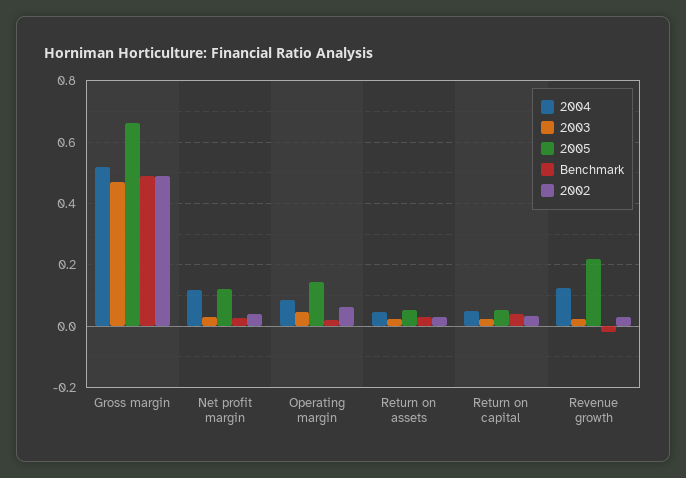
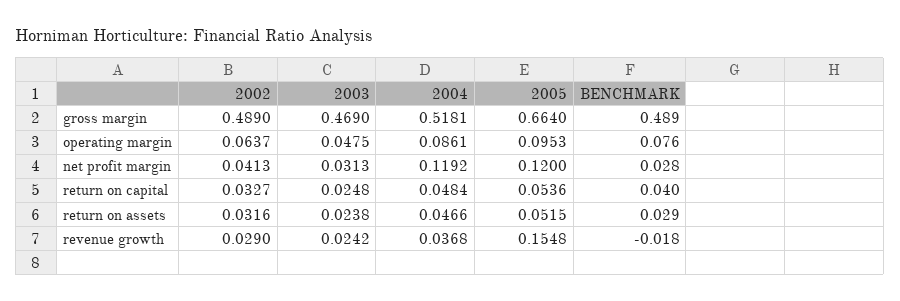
  {
    "2004": {
      "Gross margin": 0.5181,
      "Net profit margin": 0.1192,
      "Operating margin": 0.0861,
      "Return on assets": 0.0466,
      "Return on capital": 0.0484,
-     "Revenue growth": 0.12
+     "Revenue growth": 0.0368
    },
    "2003": {
      "Gross margin": 0.469,
      "Net profit margin": 0.0313,
      "Operating margin": 0.0475,
      "Return on assets": 0.0238,
      "Return on capital": 0.0248,
      "Revenue growth": 0.0242
    },
    "2005": {
      "Gross margin": 0.664,
      "Net profit margin": 0.12,
-     "Operating margin": 0.14,
+     "Operating margin": 0.0953,
      "Return on assets": 0.0515,
      "Return on capital": 0.0536,
-     "Revenue growth": 0.22
+     "Revenue growth": 0.1548
    },
    "Benchmark": {
      "Gross margin": 0.489,
      "Net profit margin": 0.028,
-     "Operating margin": 0.02,
+     "Operating margin": 0.076,
      "Return on assets": 0.029,
      "Return on capital": 0.04,
      "Revenue growth": -0.018
    },
    "2002": {
      "Gross margin": 0.489,
      "Net profit margin": 0.0413,
      "Operating margin": 0.0637,
      "Return on assets": 0.0316,
      "Return on capital": 0.0327,
      "Revenue growth": 0.029
    }
  }

